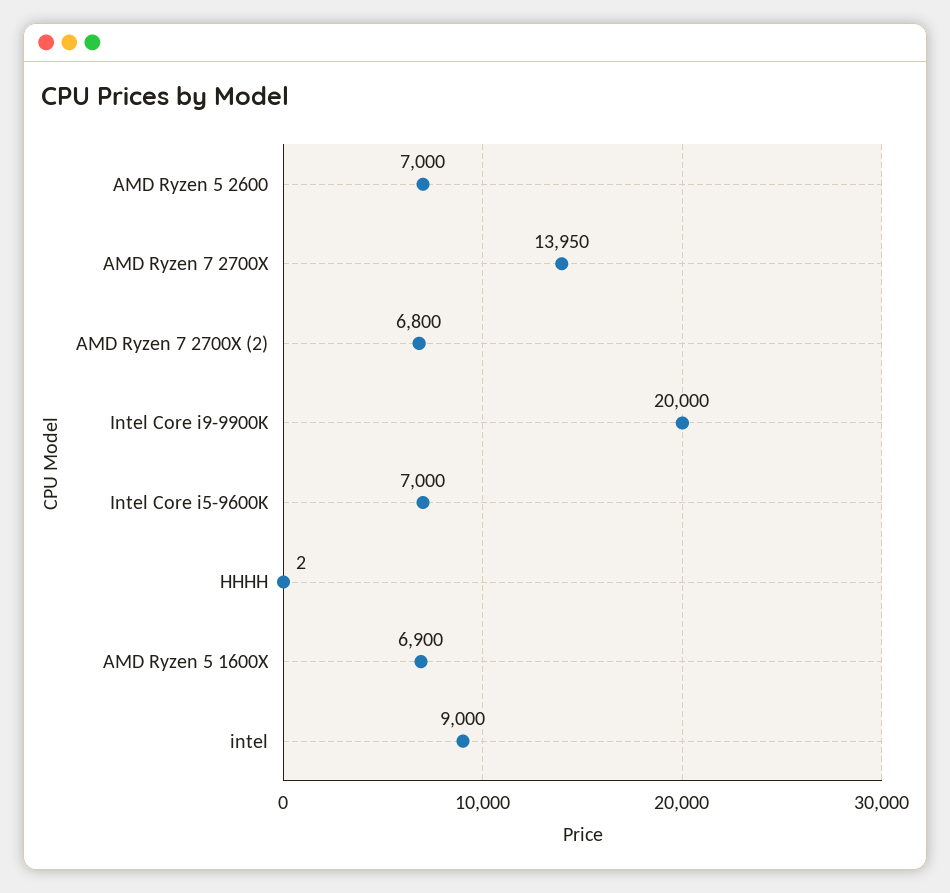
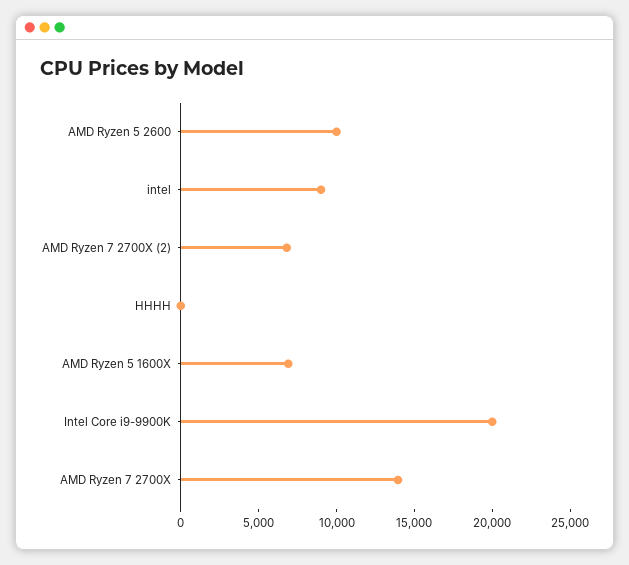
  {
-   "AMD Ryzen 5 2600": 7000,
+   "AMD Ryzen 5 2600": 10000,
    "AMD Ryzen 7 2700X": 13950,
    "AMD Ryzen 7 2700X (2)": 6800,
    "Intel Core i9-9900K": 20000,
-   "Intel Core i5-9600K": 7000,
    "HHHH": 2,
    "AMD Ryzen 5 1600X": 6900,
    "intel": 9000
  }

